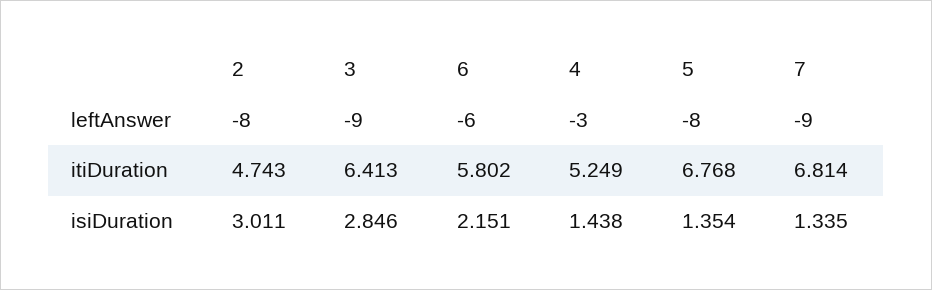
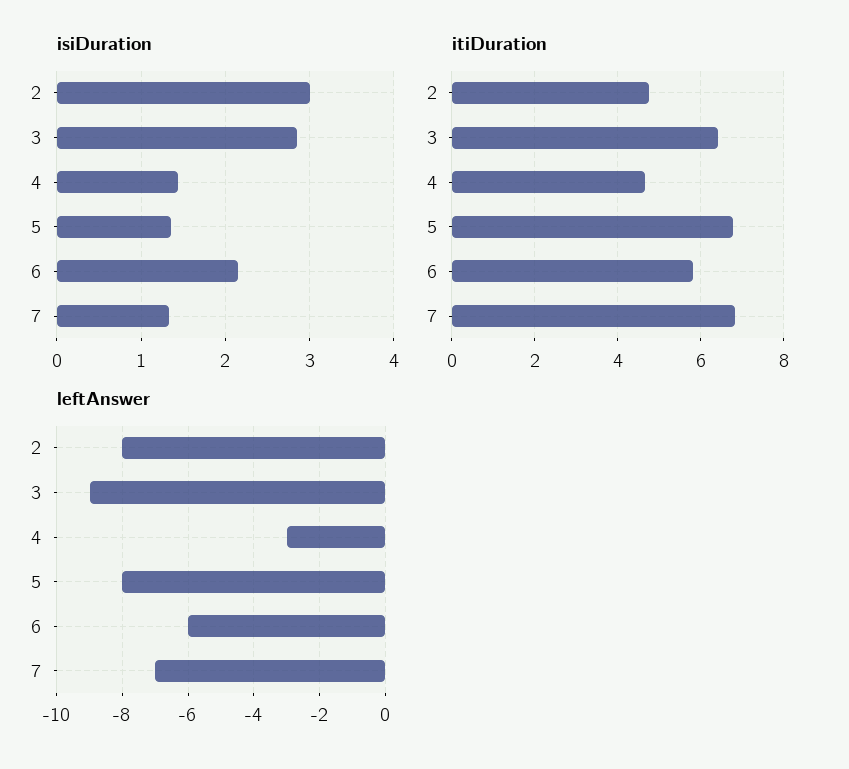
  {
    "leftAnswer": {
      "2": -8,
      "3": -9,
      "6": -6,
      "4": -3,
      "5": -8,
-     "7": -9
+     "7": -7
    },
    "itiDuration": {
      "2": 4.743,
      "3": 6.413,
      "6": 5.802,
-     "4": 5.249,
+     "4": 4.6,
      "5": 6.768,
      "7": 6.814
    },
    "isiDuration": {
      "2": 3.011,
      "3": 2.846,
      "6": 2.151,
      "4": 1.438,
      "5": 1.354,
      "7": 1.335
    }
  }

